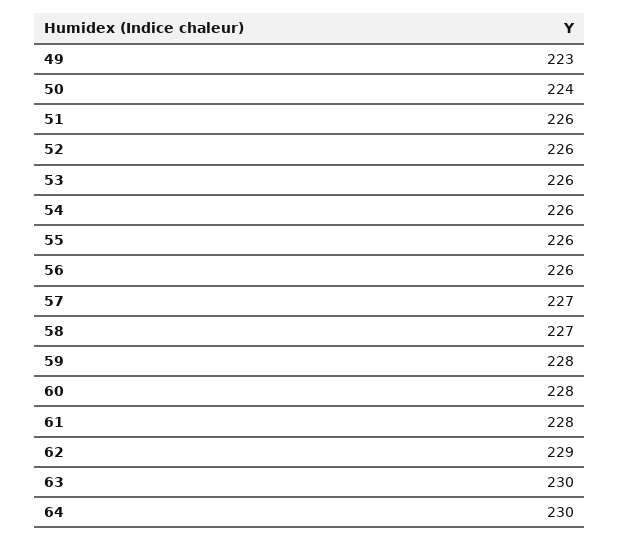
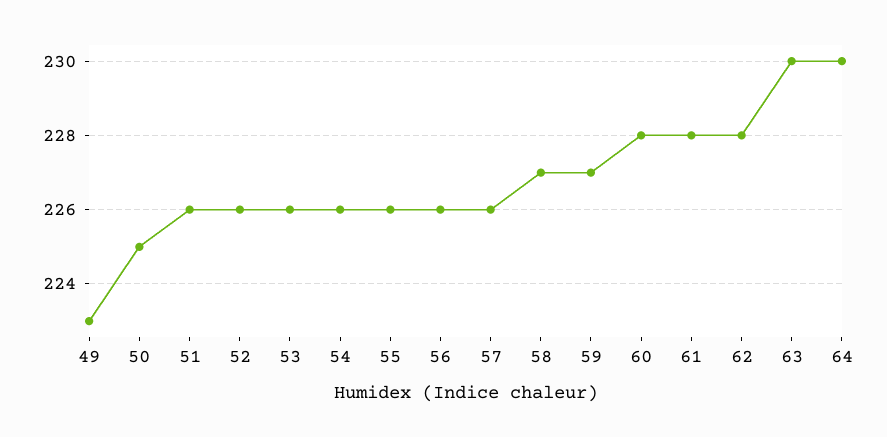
  {
    "49": 223,
-   "50": 224,
+   "50": 225,
    "51": 226,
    "52": 226,
    "53": 226,
    "54": 226,
    "55": 226,
    "56": 226,
-   "57": 227,
+   "57": 226,
    "58": 227,
-   "59": 228,
+   "59": 227,
    "60": 228,
    "61": 228,
-   "62": 229,
+   "62": 228,
    "63": 230,
    "64": 230
  }

